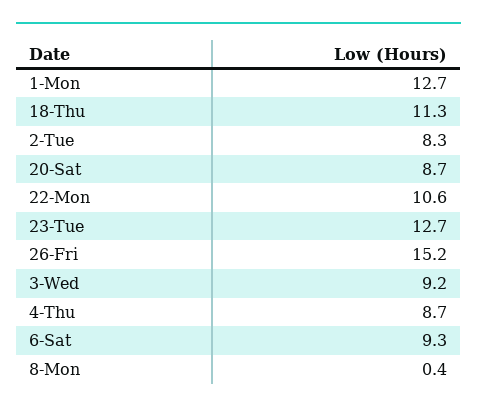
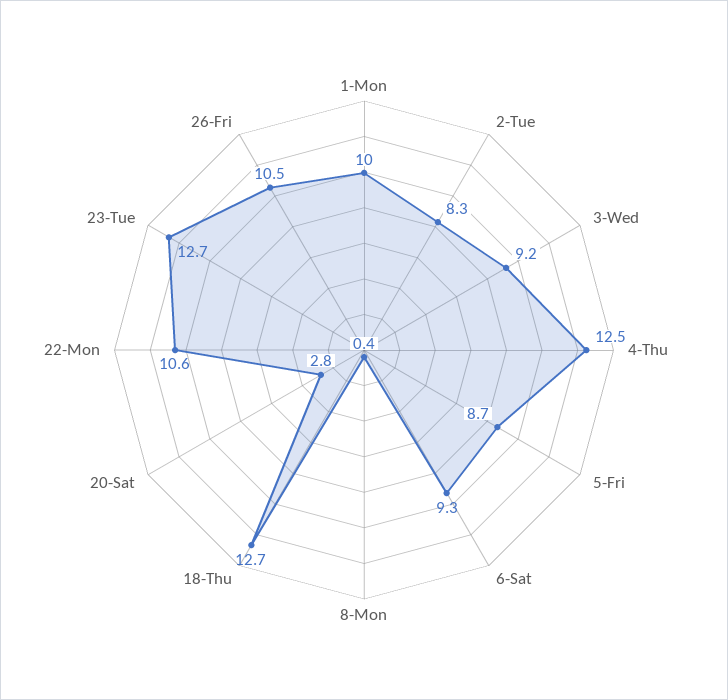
  {
-   "1-Mon": 12.7,
+   "1-Mon": 10,
-   "18-Thu": 11.3,
+   "18-Thu": 12.7,
    "2-Tue": 8.3,
-   "20-Sat": 8.7,
+   "20-Sat": 2.8,
    "22-Mon": 10.6,
    "23-Tue": 12.7,
-   "26-Fri": 15.2,
+   "26-Fri": 10.5,
    "3-Wed": 9.2,
-   "4-Thu": 8.7,
+   "4-Thu": 12.5,
    "6-Sat": 9.3,
-   "8-Mon": 0.4
+   "8-Mon": 0.4,
+   "5-Fri": 8.7
  }

